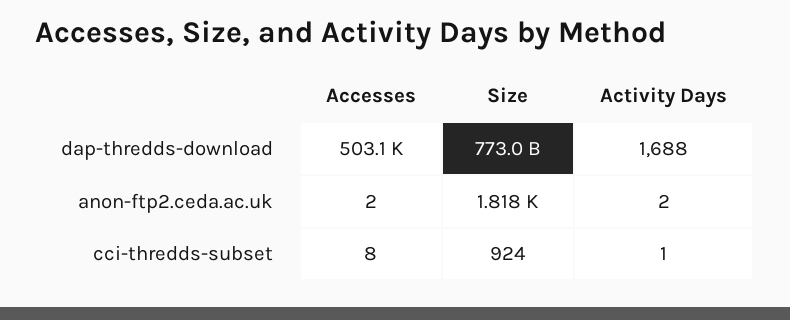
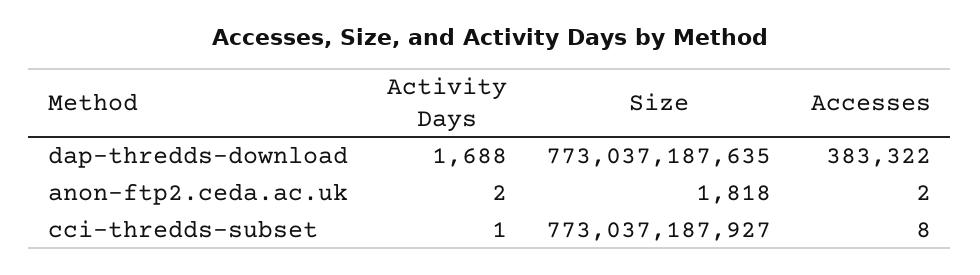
  {
    "Accesses": {
-     "dap-thredds-download": 503100,
+     "dap-thredds-download": 383322,
      "anon-ftp2.ceda.ac.uk": 2,
      "cci-thredds-subset": 8
    },
    "Size": {
      "dap-thredds-download": 773037187635,
      "anon-ftp2.ceda.ac.uk": 1818,
-     "cci-thredds-subset": 924
+     "cci-thredds-subset": 773037187927
    },
    "Activity Days": {
      "dap-thredds-download": 1688,
      "anon-ftp2.ceda.ac.uk": 2,
      "cci-thredds-subset": 1
    }
  }

